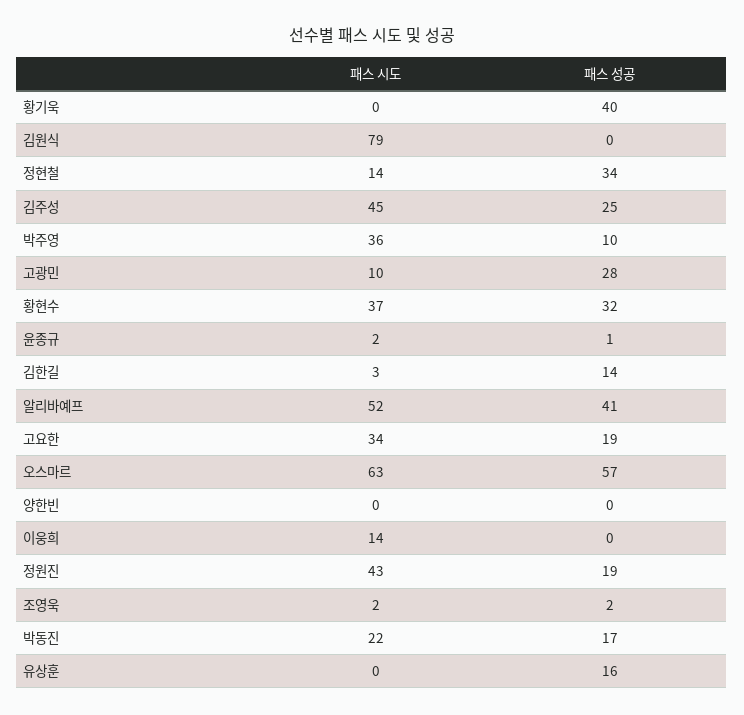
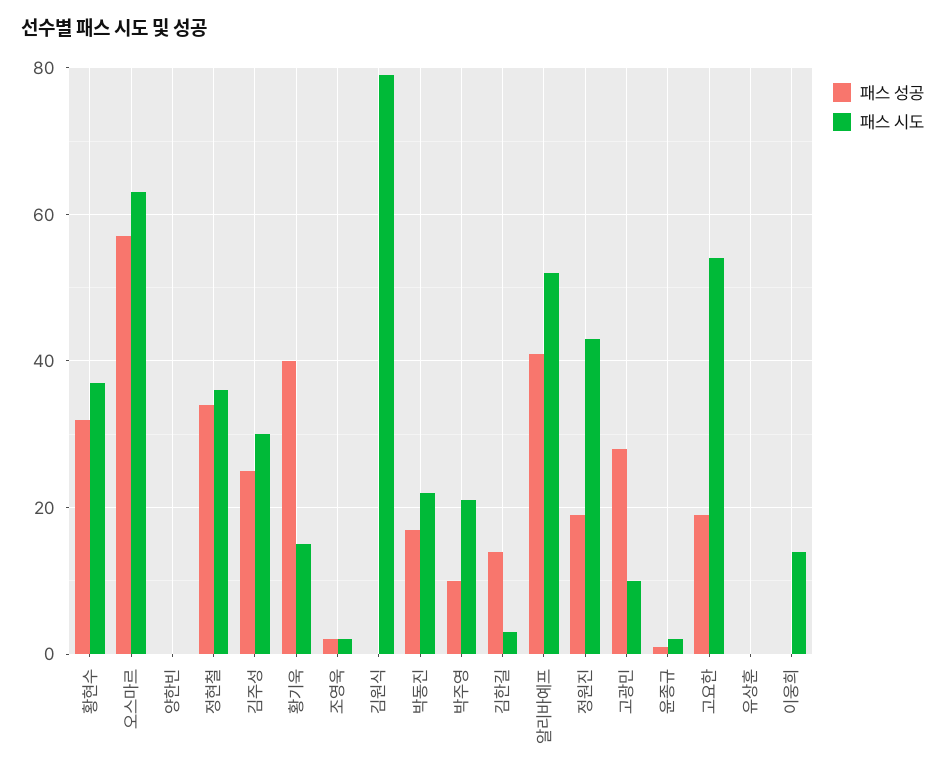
  {
    "패스 시도": {
-     "황기욱": 0,
+     "황기욱": 15,
      "김원식": 79,
-     "정현철": 14,
+     "정현철": 35,
-     "김주성": 45,
+     "김주성": 30,
-     "박주영": 36,
+     "박주영": 20,
      "고광민": 10,
      "황현수": 37,
      "윤종규": 2,
      "김한길": 3,
      "알리바예프": 52,
-     "고요한": 34,
+     "고요한": 55,
      "오스마르": 63,
      "양한빈": 0,
      "이웅희": 14,
      "정원진": 43,
      "조영욱": 2,
      "박동진": 22,
      "유상훈": 0
    },
    "패스 성공": {
      "황기욱": 40,
      "김원식": 0,
      "정현철": 34,
      "김주성": 25,
      "박주영": 10,
      "고광민": 28,
      "황현수": 32,
      "윤종규": 1,
      "김한길": 14,
      "알리바예프": 41,
      "고요한": 19,
      "오스마르": 57,
      "양한빈": 0,
      "이웅희": 0,
      "정원진": 19,
      "조영욱": 2,
      "박동진": 17,
-     "유상훈": 16
+     "유상훈": 0
    }
  }

